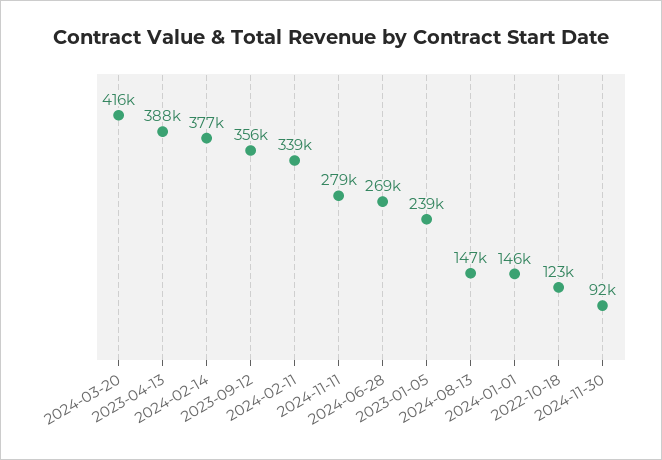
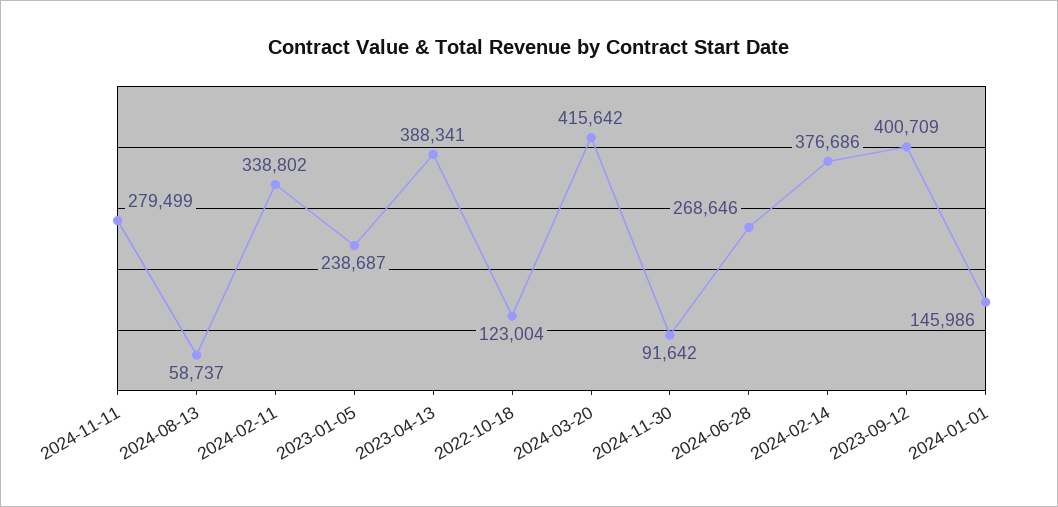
  {
    "2024-03-20": 415642,
    "2023-04-13": 388341,
    "2024-02-14": 376686,
-   "2023-09-12": 356000,
+   "2023-09-12": 400709,
    "2024-02-11": 338802,
    "2024-11-11": 279499,
    "2024-06-28": 268646,
    "2023-01-05": 238687,
-   "2024-08-13": 147000,
+   "2024-08-13": 58737,
    "2024-01-01": 145986,
    "2022-10-18": 123004,
    "2024-11-30": 91642
  }

